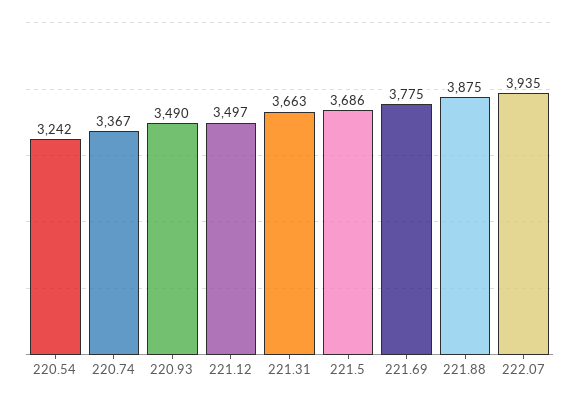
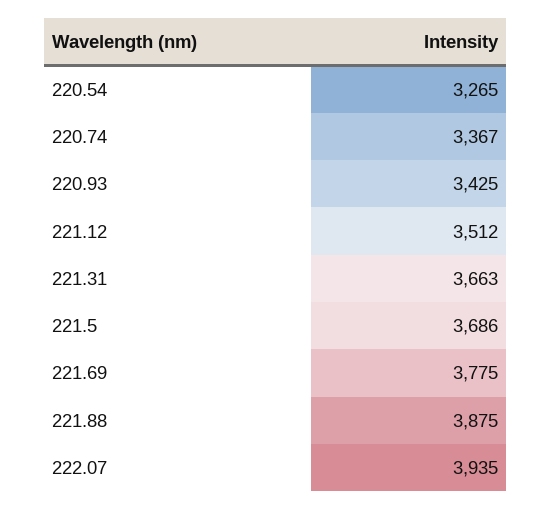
  {
-   "220.54": 3242,
+   "220.54": 3265,
    "220.74": 3367,
-   "220.93": 3490,
+   "220.93": 3425,
-   "221.12": 3497,
+   "221.12": 3512,
    "221.31": 3663,
    "221.5": 3686,
    "221.69": 3775,
    "221.88": 3875,
    "222.07": 3935
  }

